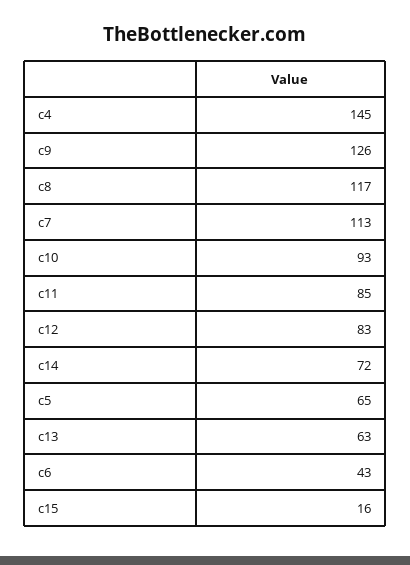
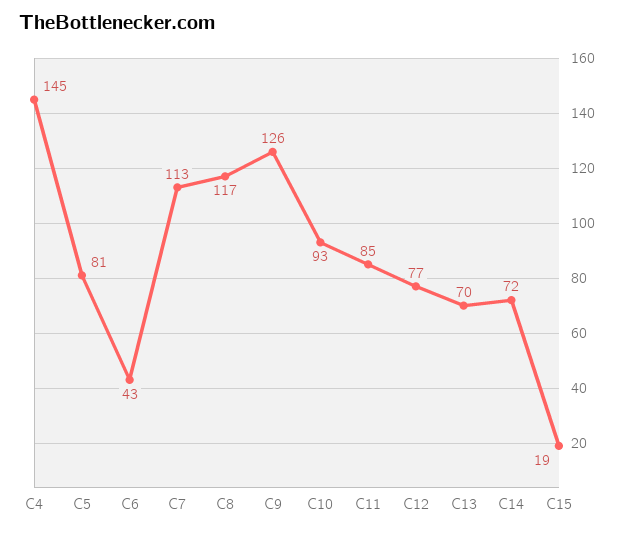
  {
    "c4": 145,
    "c9": 126,
    "c8": 117,
    "c7": 113,
    "c10": 93,
    "c11": 85,
-   "c12": 83,
+   "c12": 77,
    "c14": 72,
-   "c5": 65,
+   "c5": 81,
-   "c13": 63,
+   "c13": 70,
    "c6": 43,
-   "c15": 16
+   "c15": 19
  }

